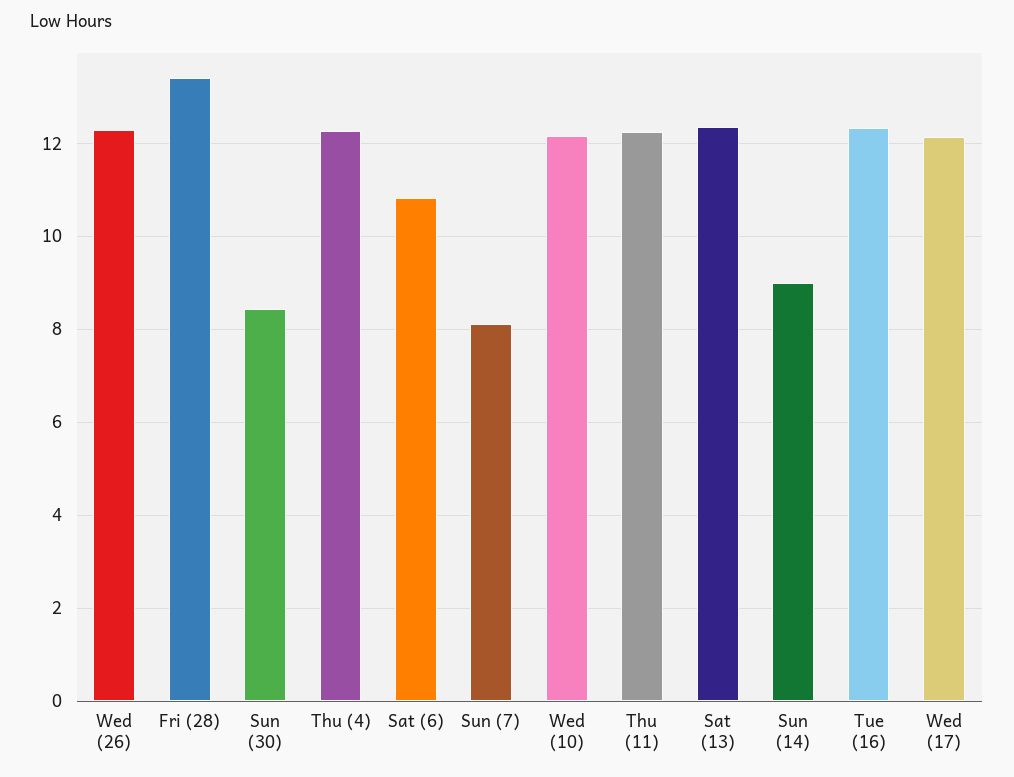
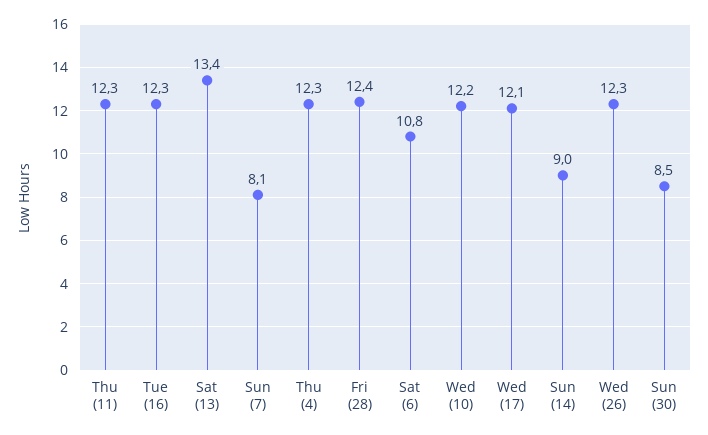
  {
    "Wed (26)": 12.3,
-   "Fri (28)": 13.4,
+   "Fri (28)": 12.4,
    "Sun (30)": 8.5,
    "Thu (4)": 12.3,
    "Sat (6)": 10.8,
    "Sun (7)": 8.1,
    "Wed (10)": 12.2,
    "Thu (11)": 12.3,
-   "Sat (13)": 12.4,
+   "Sat (13)": 13.4,
    "Sun (14)": 9,
    "Tue (16)": 12.3,
    "Wed (17)": 12.1
  }

